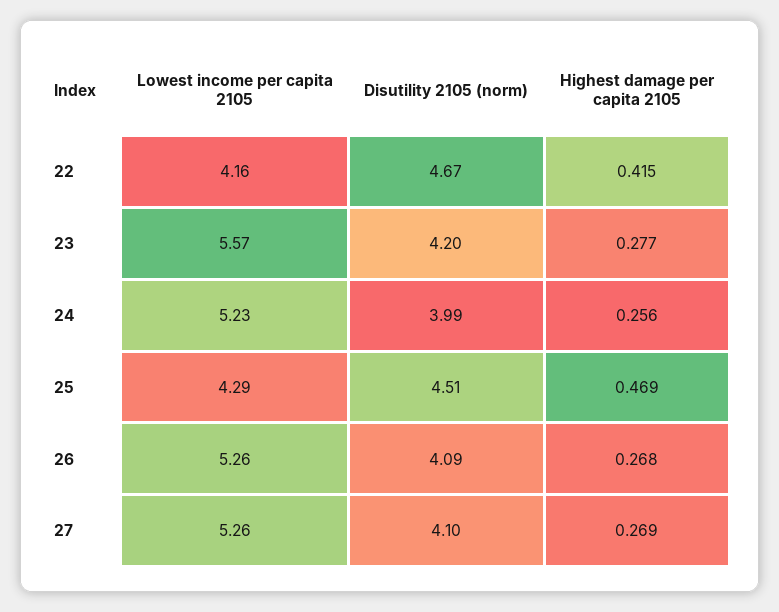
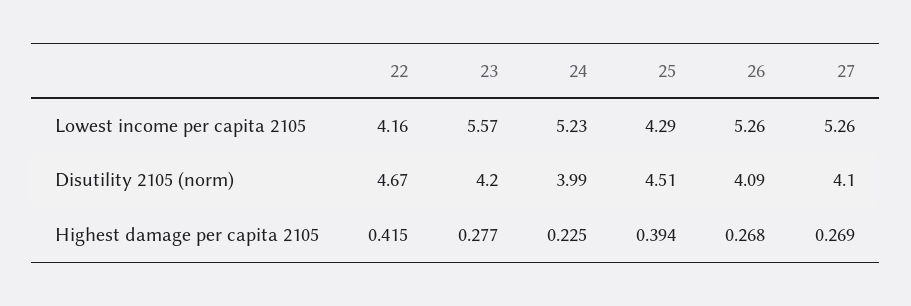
  {
    "Lowest income per capita 2105": {
      "22": 4.16,
      "23": 5.57,
      "24": 5.23,
      "25": 4.29,
      "26": 5.26,
      "27": 5.26
    },
    "Disutility 2105 (norm)": {
      "22": 4.67,
      "23": 4.2,
      "24": 3.99,
      "25": 4.51,
      "26": 4.09,
      "27": 4.1
    },
    "Highest damage per capita 2105": {
      "22": 0.415,
      "23": 0.277,
-     "24": 0.256,
+     "24": 0.225,
-     "25": 0.469,
+     "25": 0.394,
      "26": 0.268,
      "27": 0.269
    }
  }

